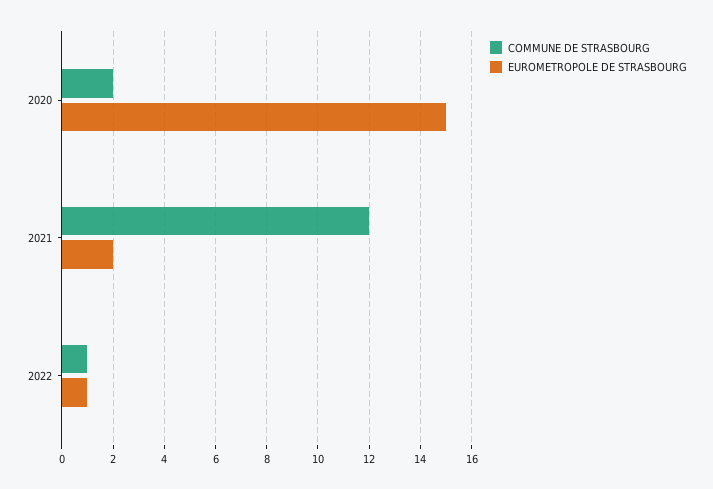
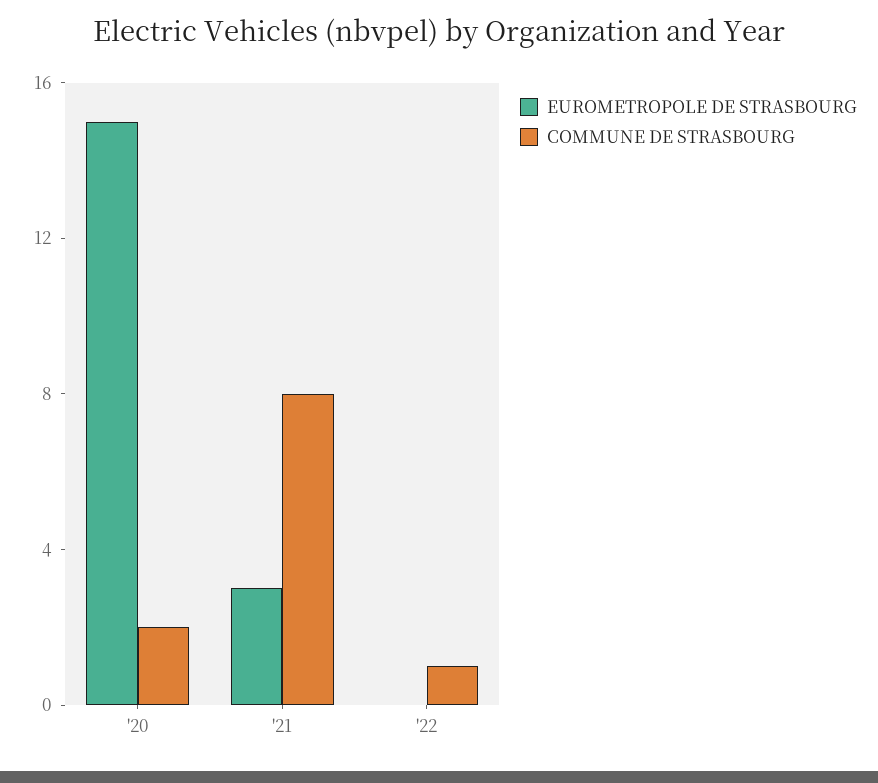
  {
    "COMMUNE DE STRASBOURG": {
      "2020": 2,
-     "2021": 12,
+     "2021": 8,
      "2022": 1
    },
    "EUROMETROPOLE DE STRASBOURG": {
      "2020": 15,
-     "2021": 2,
+     "2021": 3,
-     "2022": 1
+     "2022": 0
    }
  }

